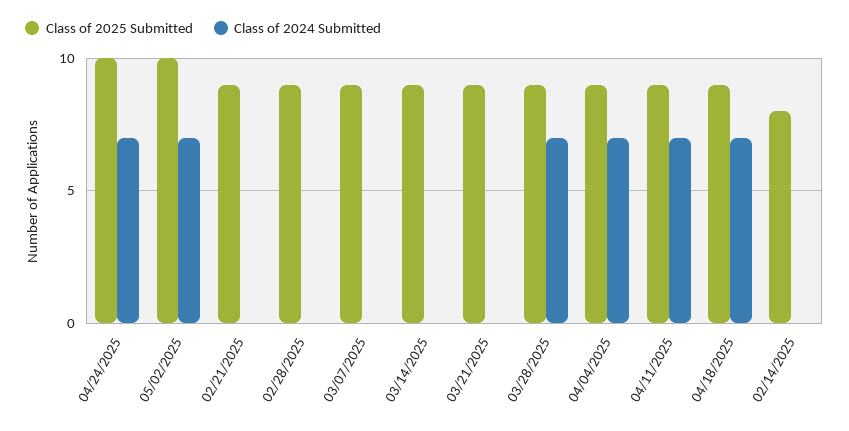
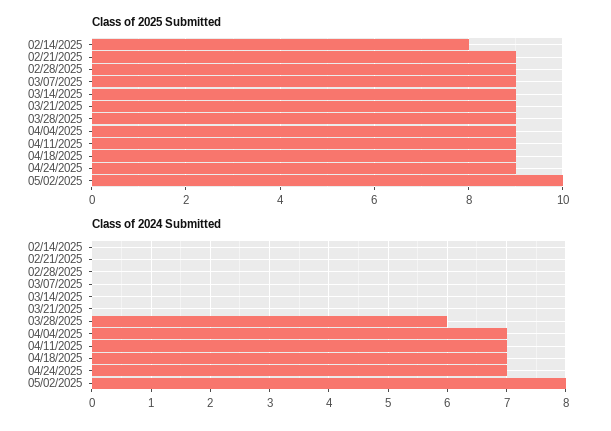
  {
    "Class of 2025 Submitted": {
-     "04/24/2025": 10,
+     "04/24/2025": 9,
      "05/02/2025": 10,
      "02/21/2025": 9,
      "02/28/2025": 9,
      "03/07/2025": 9,
      "03/14/2025": 9,
      "03/21/2025": 9,
      "03/28/2025": 9,
      "04/04/2025": 9,
      "04/11/2025": 9,
      "04/18/2025": 9,
      "02/14/2025": 8
    },
    "Class of 2024 Submitted": {
      "04/24/2025": 7,
-     "05/02/2025": 7,
+     "05/02/2025": 8,
      "02/21/2025": 0,
      "02/28/2025": 0,
      "03/07/2025": 0,
      "03/14/2025": 0,
      "03/21/2025": 0,
-     "03/28/2025": 7,
+     "03/28/2025": 6,
      "04/04/2025": 7,
      "04/11/2025": 7,
      "04/18/2025": 7,
      "02/14/2025": 0
    }
  }

